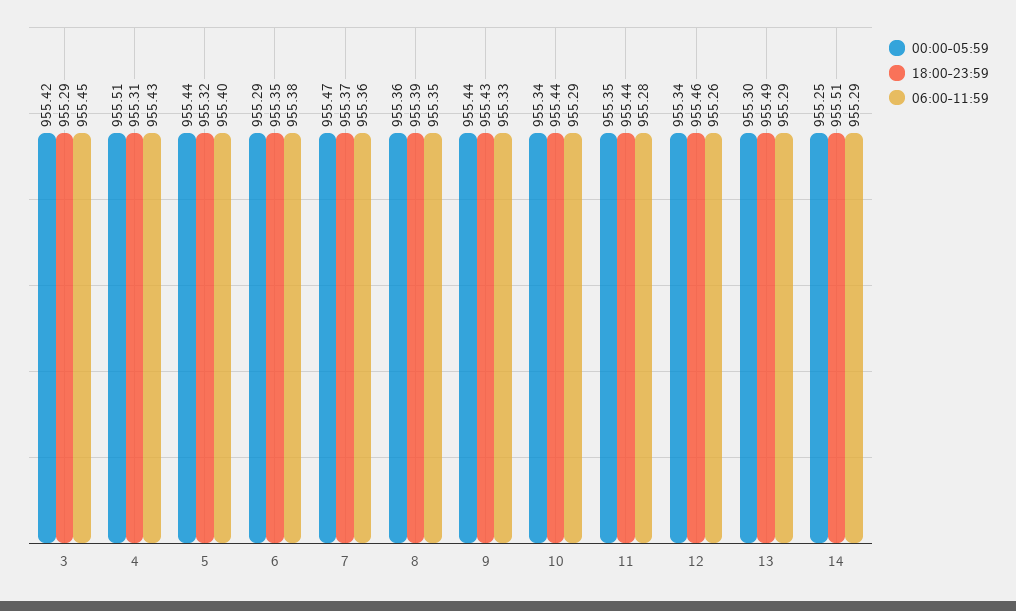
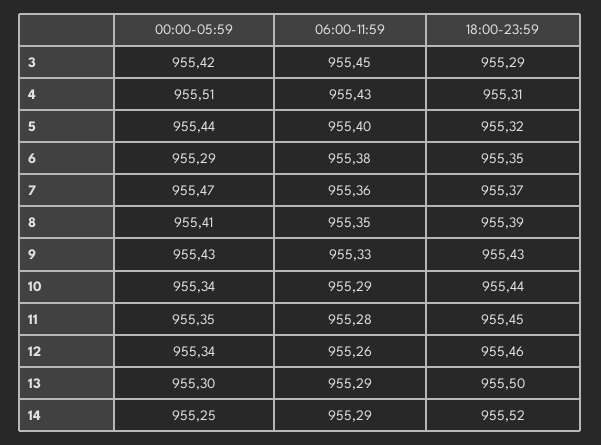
  {
    "00:00-05:59": {
      "3": 955.42,
      "4": 955.51,
      "5": 955.44,
      "6": 955.29,
      "7": 955.47,
-     "8": 955.36,
+     "8": 955.41,
-     "9": 955.44,
+     "9": 955.43,
      "10": 955.34,
      "11": 955.35,
      "12": 955.34,
      "13": 955.3,
      "14": 955.25
    },
    "18:00-23:59": {
      "3": 955.29,
      "4": 955.31,
      "5": 955.32,
      "6": 955.35,
      "7": 955.37,
      "8": 955.39,
      "9": 955.43,
      "10": 955.44,
-     "11": 955.44,
+     "11": 955.45,
      "12": 955.46,
-     "13": 955.49,
+     "13": 955.5,
-     "14": 955.51
+     "14": 955.52
    },
    "06:00-11:59": {
      "3": 955.45,
      "4": 955.43,
      "5": 955.4,
      "6": 955.38,
      "7": 955.36,
      "8": 955.35,
      "9": 955.33,
      "10": 955.29,
      "11": 955.28,
      "12": 955.26,
      "13": 955.29,
      "14": 955.29
    }
  }

